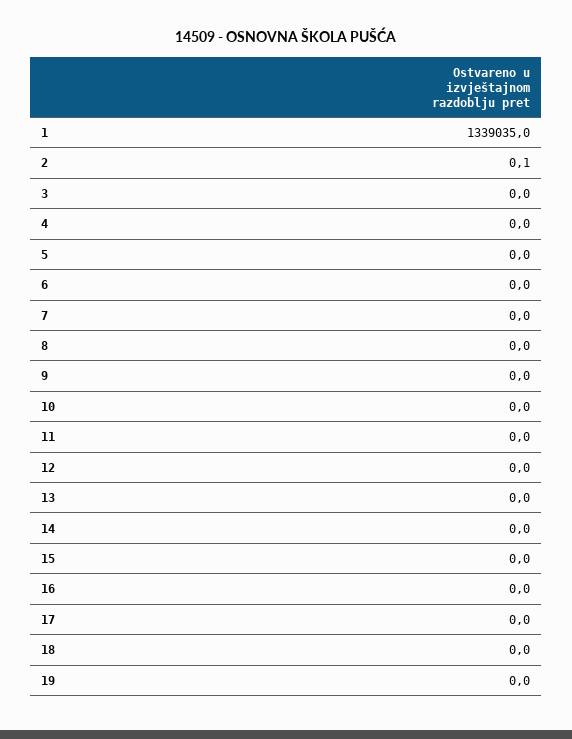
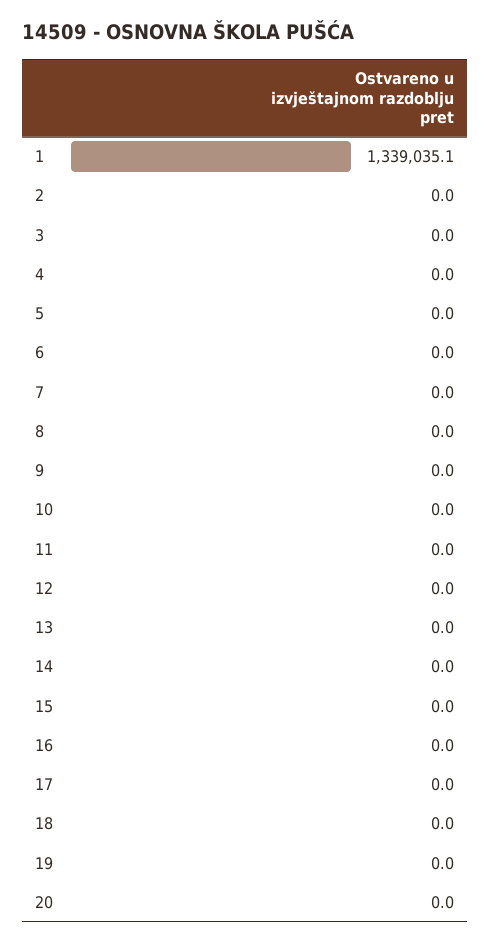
  {
-   "1": 1339035,
+   "1": 1339035.1,
-   "2": 0.1,
+   "2": 0,
    "3": 0,
    "4": 0,
    "5": 0,
    "6": 0,
    "7": 0,
    "8": 0,
    "9": 0,
    "10": 0,
    "11": 0,
    "12": 0,
    "13": 0,
    "14": 0,
    "15": 0,
    "16": 0,
    "17": 0,
    "18": 0,
-   "19": 0
+   "19": 0,
+   "20": 0
  }

